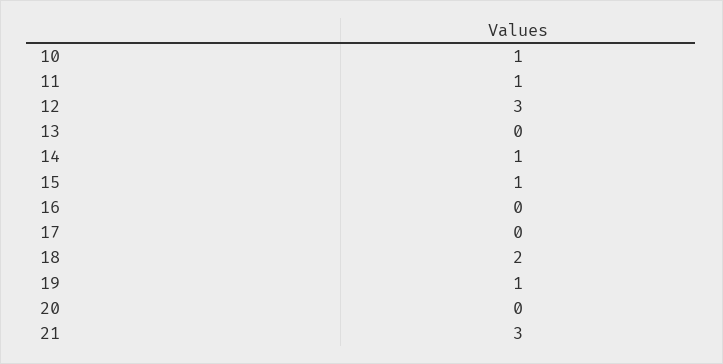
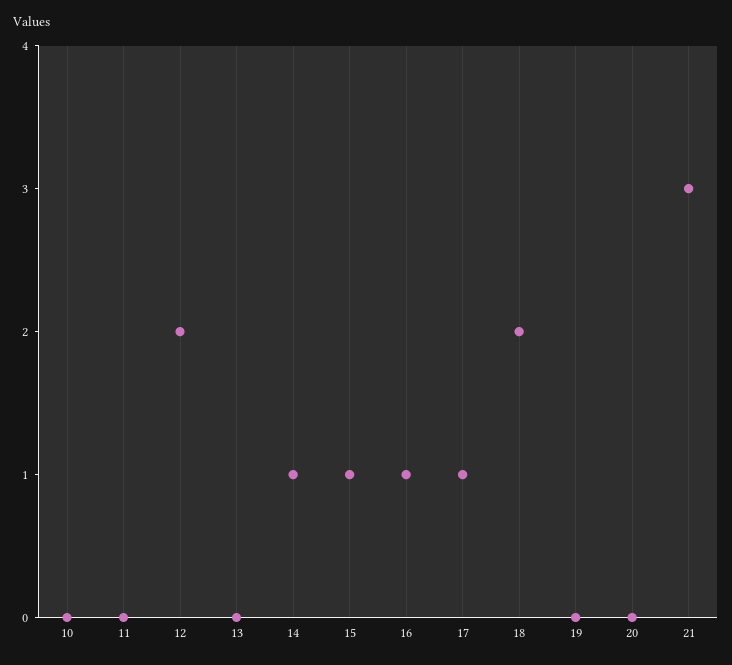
  {
-   "10": 1,
+   "10": 0,
-   "11": 1,
+   "11": 0,
-   "12": 3,
+   "12": 2,
    "13": 0,
    "14": 1,
    "15": 1,
-   "16": 0,
+   "16": 1,
-   "17": 0,
+   "17": 1,
    "18": 2,
-   "19": 1,
+   "19": 0,
    "20": 0,
    "21": 3
  }

